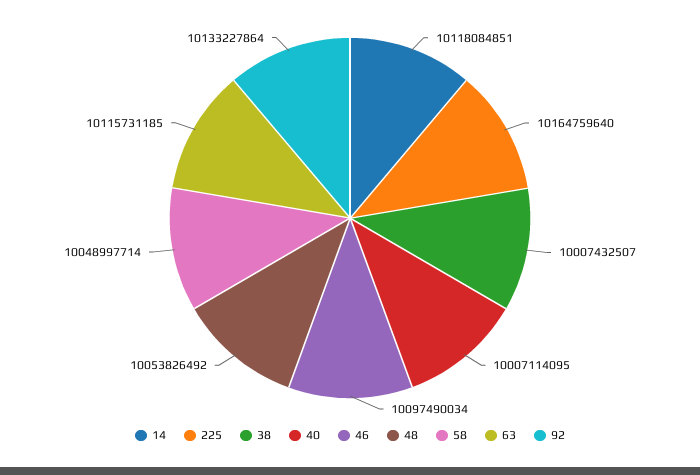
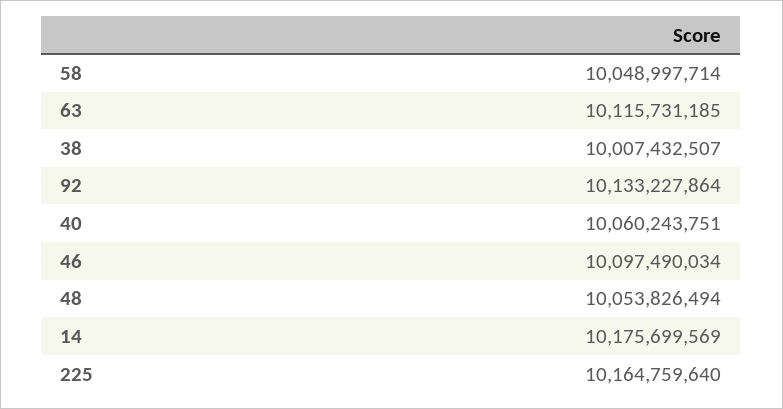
  {
-   "14": 10118084851,
+   "14": 10175699569,
    "225": 10164759640,
    "38": 10007432507,
-   "40": 10007114095,
+   "40": 10060243751,
    "46": 10097490034,
-   "48": 10053826492,
+   "48": 10053826494,
    "58": 10048997714,
    "63": 10115731185,
    "92": 10133227864
  }

